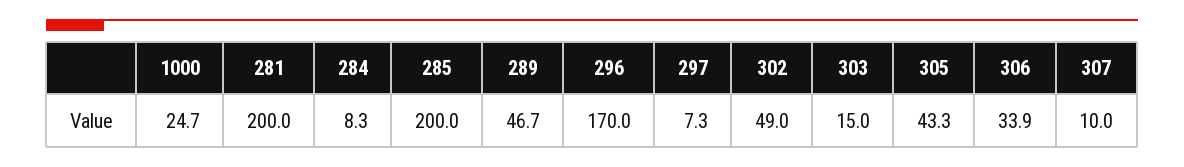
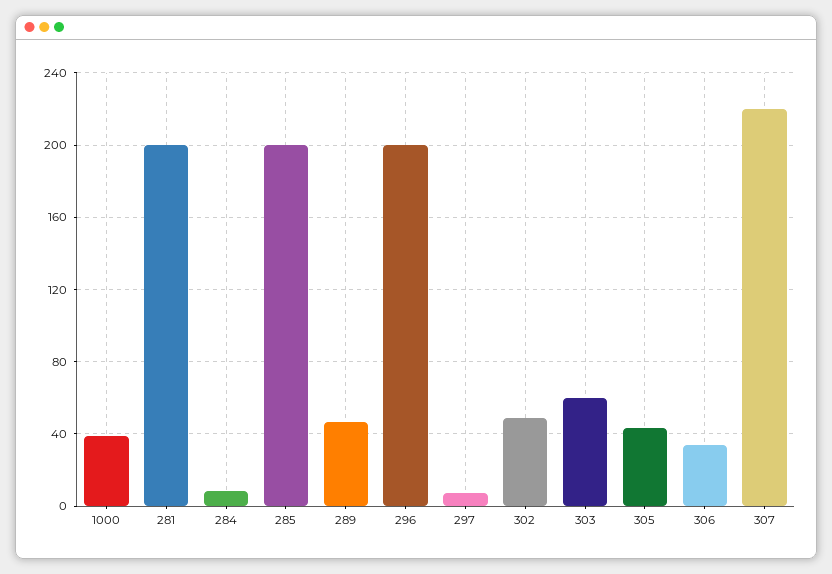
  {
-   "1000": 24.7,
+   "1000": 40,
    "281": 200,
    "284": 8.3,
    "285": 200,
    "289": 46.7,
-   "296": 170,
+   "296": 200,
    "297": 7.3,
    "302": 49,
-   "303": 15,
+   "303": 60,
    "305": 43.3,
    "306": 33.9,
-   "307": 10
+   "307": 220
  }

